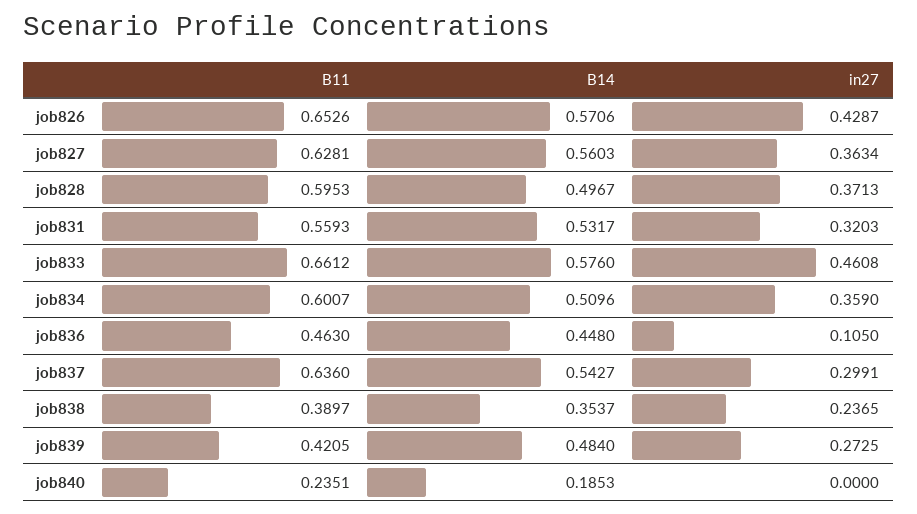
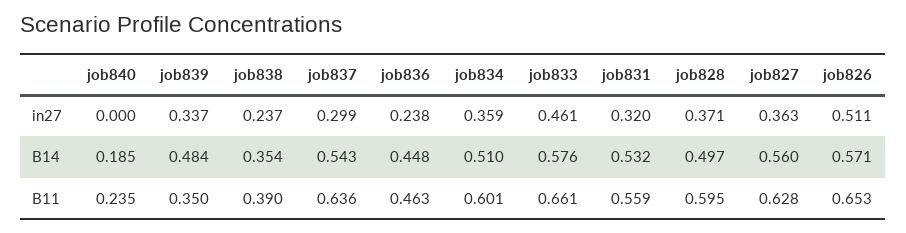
  {
    "B11": {
      "job826": 0.6526,
      "job827": 0.6281,
      "job828": 0.5953,
      "job831": 0.5593,
      "job833": 0.6612,
      "job834": 0.6007,
      "job836": 0.463,
      "job837": 0.636,
      "job838": 0.3897,
-     "job839": 0.4205,
+     "job839": 0.35,
      "job840": 0.2351
    },
    "B14": {
      "job826": 0.5706,
      "job827": 0.5603,
      "job828": 0.4967,
      "job831": 0.5317,
      "job833": 0.576,
      "job834": 0.5096,
      "job836": 0.448,
      "job837": 0.5427,
      "job838": 0.3537,
      "job839": 0.484,
      "job840": 0.1853
    },
    "in27": {
-     "job826": 0.4287,
+     "job826": 0.511,
      "job827": 0.3634,
      "job828": 0.3713,
      "job831": 0.3203,
      "job833": 0.4608,
      "job834": 0.359,
-     "job836": 0.105,
+     "job836": 0.238,
      "job837": 0.2991,
      "job838": 0.2365,
-     "job839": 0.2725,
+     "job839": 0.337,
      "job840": 0
    }
  }

